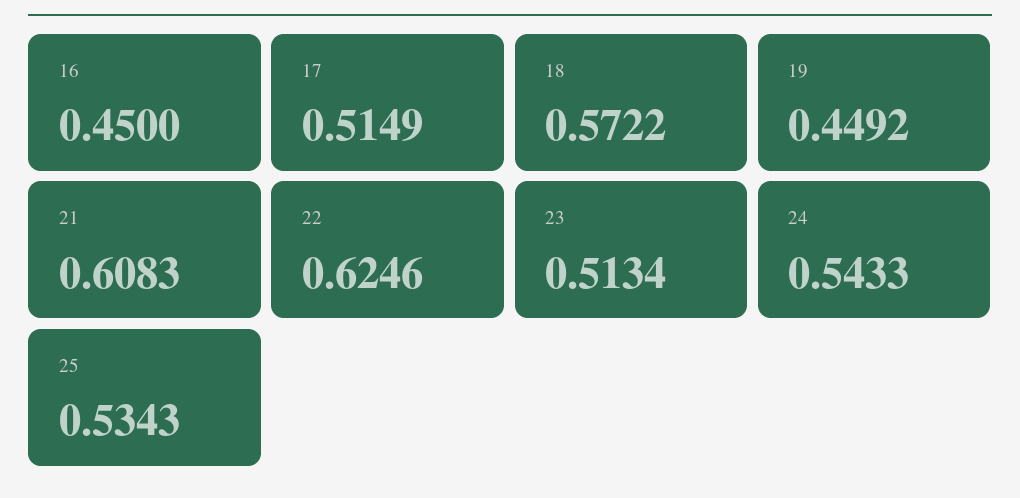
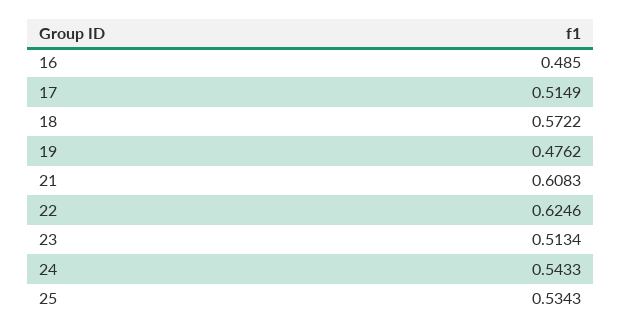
  {
-   "16": 0.45,
+   "16": 0.485,
    "17": 0.5149,
    "18": 0.5722,
-   "19": 0.4492,
+   "19": 0.4762,
    "21": 0.6083,
    "22": 0.6246,
    "23": 0.5134,
    "24": 0.5433,
    "25": 0.5343
  }

